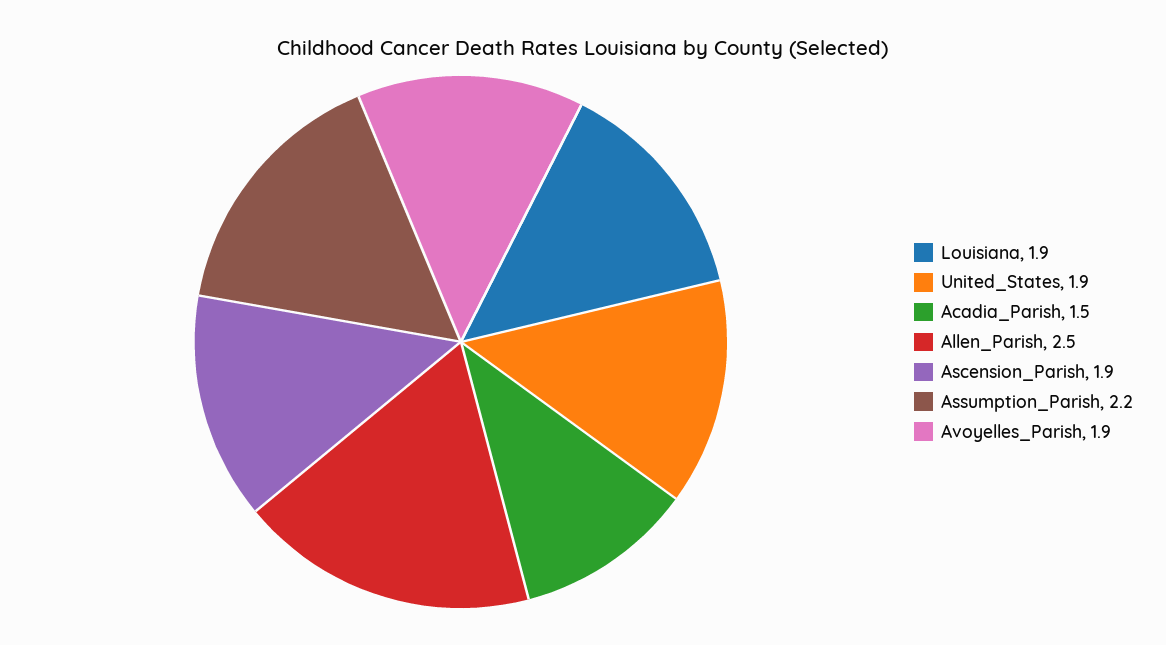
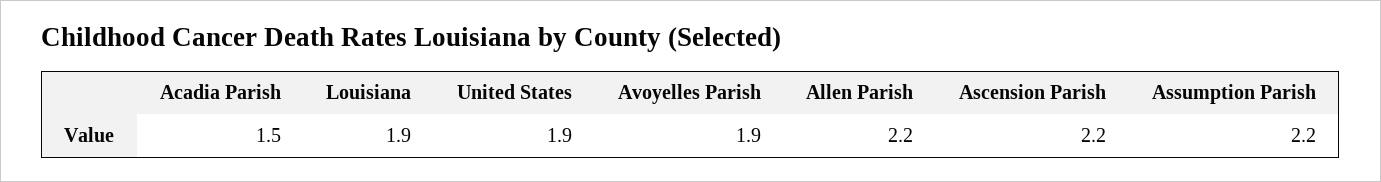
  {
    "Louisiana": 1.9,
    "United_States": 1.9,
    "Acadia_Parish": 1.5,
-   "Allen_Parish": 2.5,
+   "Allen_Parish": 2.2,
-   "Ascension_Parish": 1.9,
+   "Ascension_Parish": 2.2,
    "Assumption_Parish": 2.2,
    "Avoyelles_Parish": 1.9
  }

